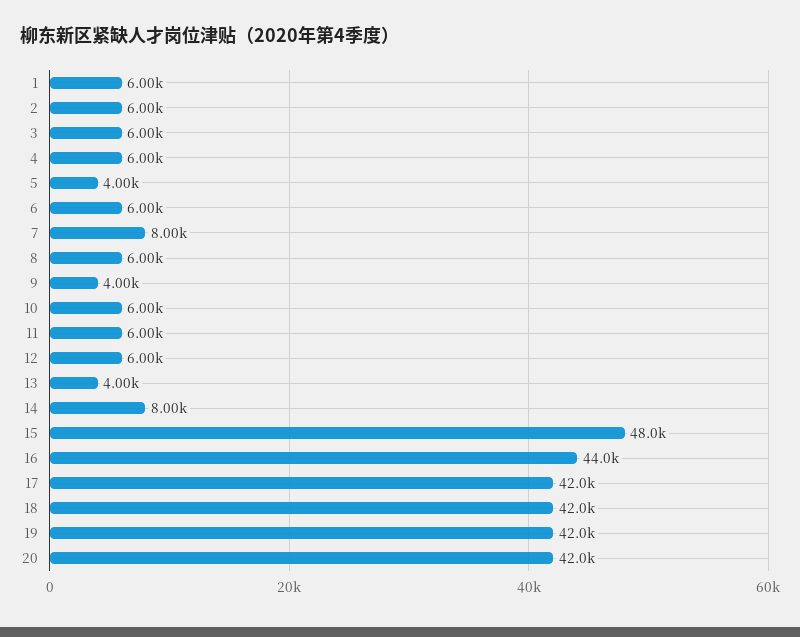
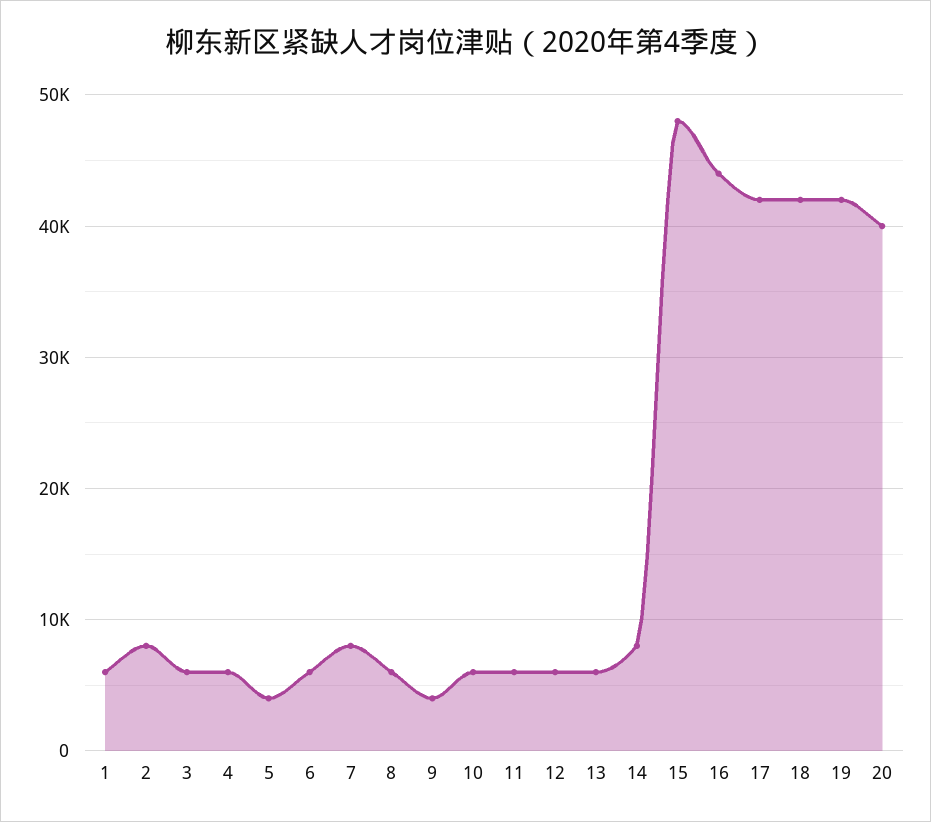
  {
    "1": 6000,
-   "2": 6000,
+   "2": 8000,
    "3": 6000,
    "4": 6000,
    "5": 4000,
    "6": 6000,
    "7": 8000,
    "8": 6000,
    "9": 4000,
    "10": 6000,
    "11": 6000,
    "12": 6000,
-   "13": 4000,
+   "13": 6000,
    "14": 8000,
    "15": 48000,
    "16": 44000,
    "17": 42000,
    "18": 42000,
    "19": 42000,
-   "20": 42000
+   "20": 40000
  }

